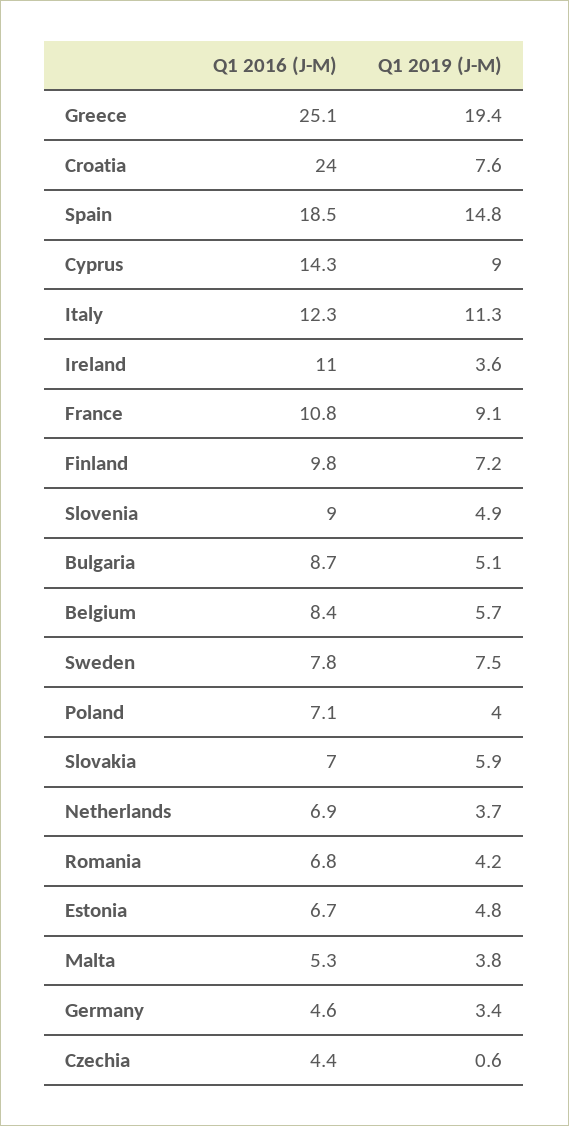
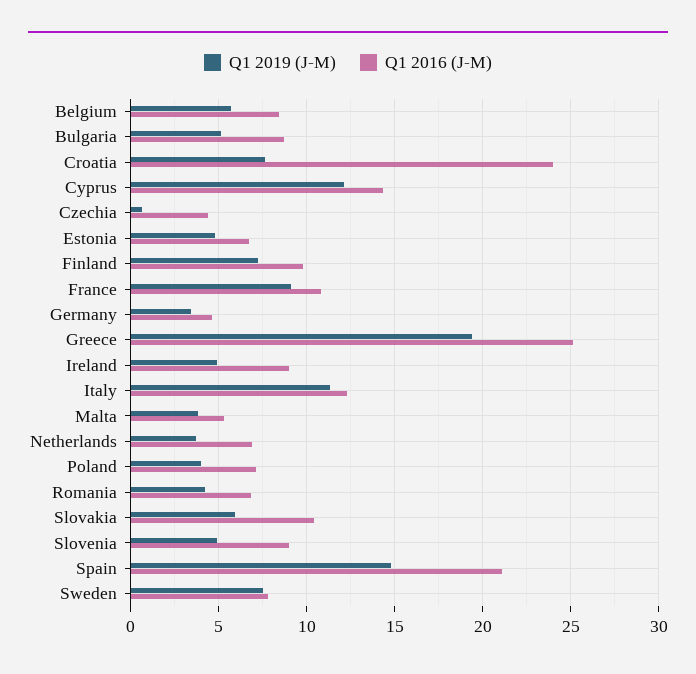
  {
    "Q1 2016 (J-M)": {
      "Greece": 25.1,
      "Croatia": 24,
-     "Spain": 18.5,
+     "Spain": 21,
      "Cyprus": 14.3,
      "Italy": 12.3,
-     "Ireland": 11,
+     "Ireland": 9,
      "France": 10.8,
      "Finland": 9.8,
      "Slovenia": 9,
      "Bulgaria": 8.7,
      "Belgium": 8.4,
      "Sweden": 7.8,
      "Poland": 7.1,
-     "Slovakia": 7,
+     "Slovakia": 10.5,
      "Netherlands": 6.9,
      "Romania": 6.8,
      "Estonia": 6.7,
      "Malta": 5.3,
      "Germany": 4.6,
      "Czechia": 4.4
    },
    "Q1 2019 (J-M)": {
      "Greece": 19.4,
      "Croatia": 7.6,
      "Spain": 14.8,
-     "Cyprus": 9,
+     "Cyprus": 12,
      "Italy": 11.3,
-     "Ireland": 3.6,
+     "Ireland": 5,
      "France": 9.1,
      "Finland": 7.2,
      "Slovenia": 4.9,
      "Bulgaria": 5.1,
      "Belgium": 5.7,
      "Sweden": 7.5,
      "Poland": 4,
      "Slovakia": 5.9,
      "Netherlands": 3.7,
      "Romania": 4.2,
      "Estonia": 4.8,
      "Malta": 3.8,
      "Germany": 3.4,
      "Czechia": 0.6
    }
  }

